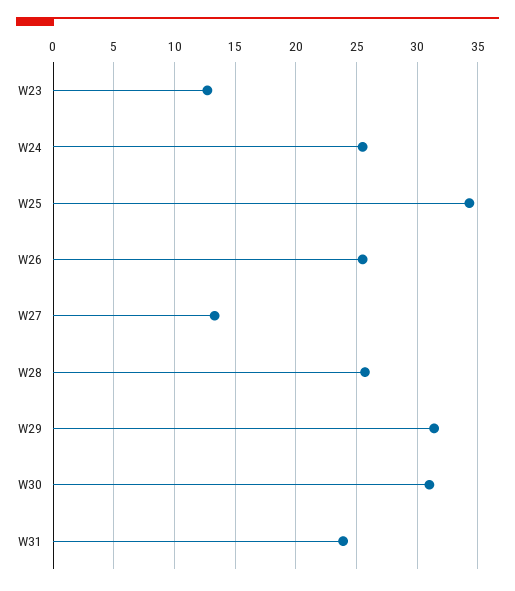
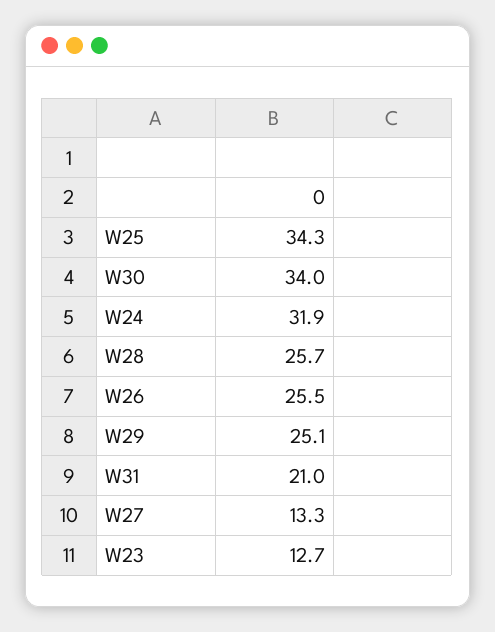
  {
    "W23": 12.7,
-   "W24": 25.5,
+   "W24": 31.9,
    "W25": 34.3,
    "W26": 25.5,
    "W27": 13.3,
    "W28": 25.7,
-   "W29": 31.5,
+   "W29": 25.1,
-   "W30": 31,
+   "W30": 34,
-   "W31": 24
+   "W31": 21
  }

